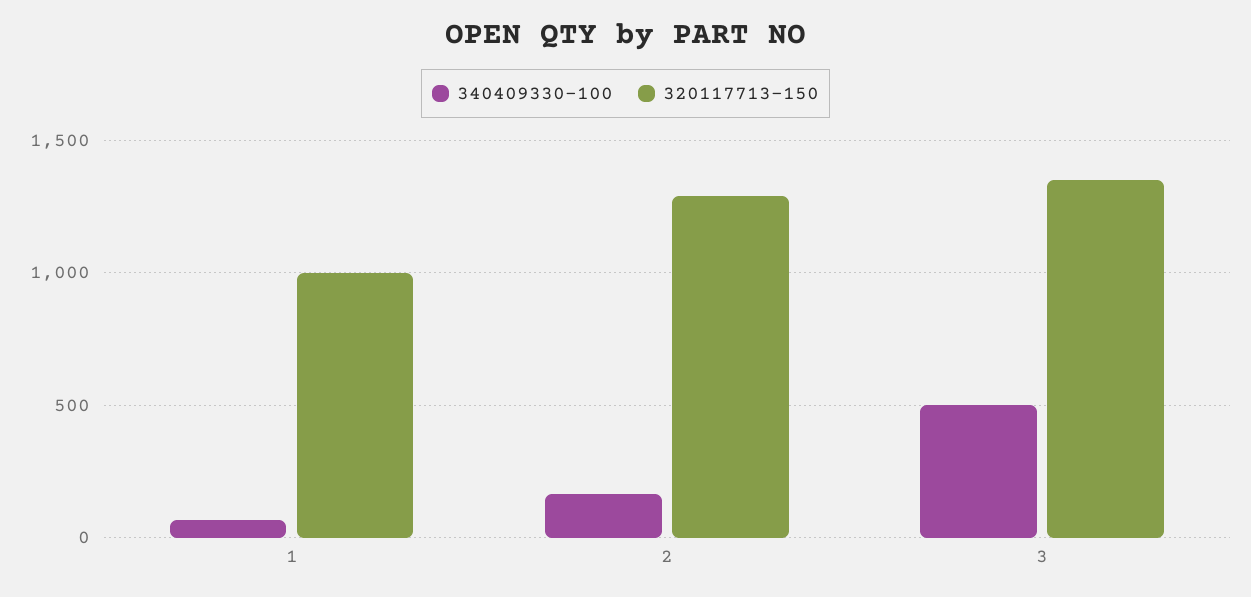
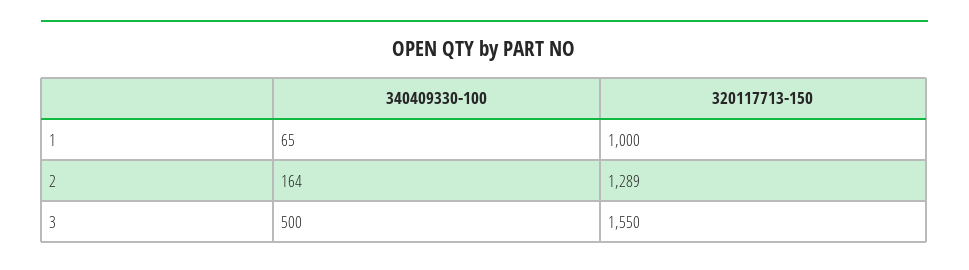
  {
    "340409330-100": {
      "1": 65,
      "2": 164,
      "3": 500
    },
    "320117713-150": {
      "1": 1000,
      "2": 1289,
-     "3": 1350
+     "3": 1550
    }
  }

